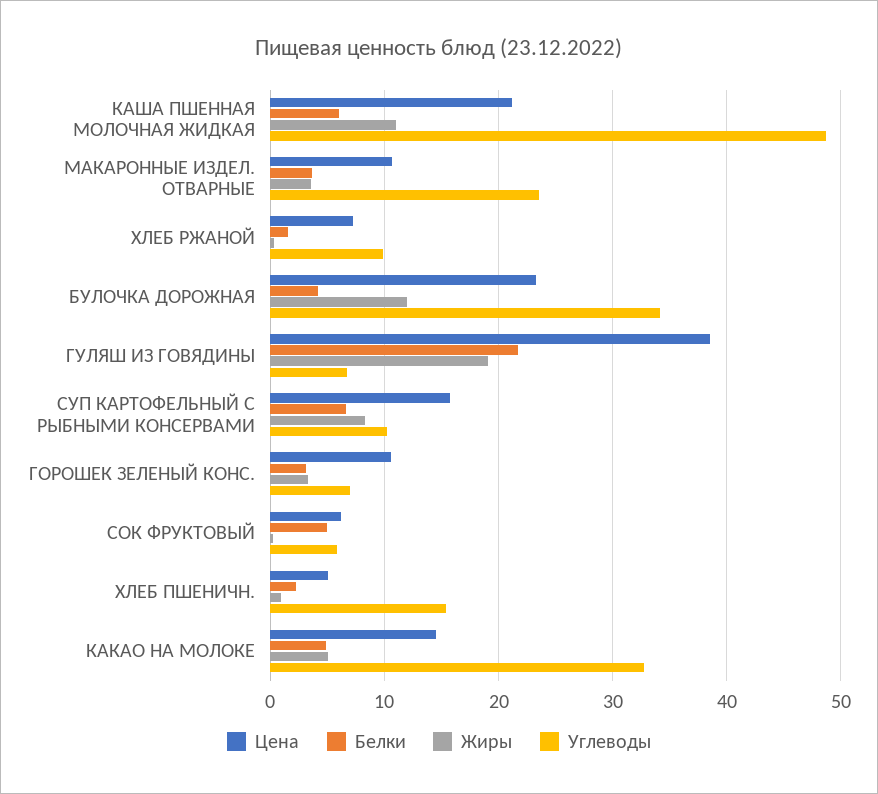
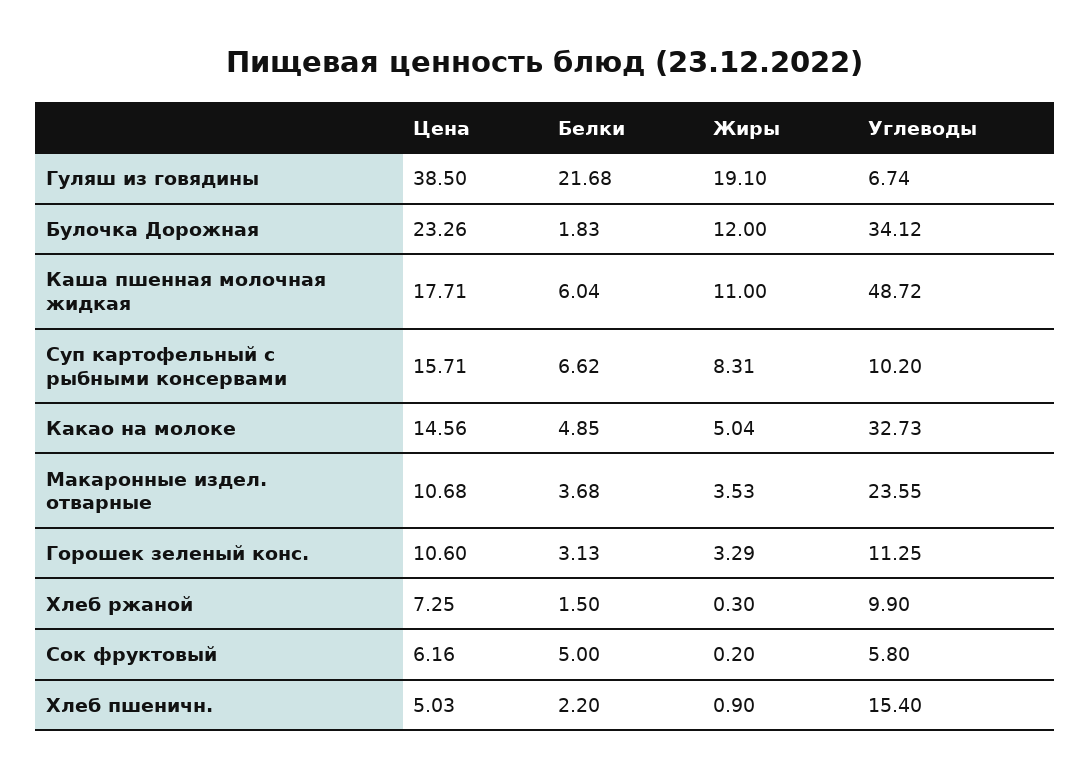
  {
    "Цена": {
-     "КАША ПШЕННАЯ МОЛОЧНАЯ ЖИДКАЯ": 21,
+     "КАША ПШЕННАЯ МОЛОЧНАЯ ЖИДКАЯ": 17.71,
      "МАКАРОННЫЕ ИЗДЕЛ. ОТВАРНЫЕ": 10.68,
      "ХЛЕБ РЖАНОЙ": 7.25,
      "БУЛОЧКА ДОРОЖНАЯ": 23.26,
      "ГУЛЯШ ИЗ ГОВЯДИНЫ": 38.5,
      "СУП КАРТОФЕЛЬНЫЙ С РЫБНЫМИ КОНСЕРВАМИ": 15.71,
      "ГОРОШЕК ЗЕЛЕНЫЙ КОНС.": 10.6,
      "СОК ФРУКТОВЫЙ": 6.16,
      "ХЛЕБ ПШЕНИЧН.": 5.03,
      "КАКАО НА МОЛОКЕ": 14.56
    },
    "Белки": {
      "КАША ПШЕННАЯ МОЛОЧНАЯ ЖИДКАЯ": 6.04,
      "МАКАРОННЫЕ ИЗДЕЛ. ОТВАРНЫЕ": 3.68,
      "ХЛЕБ РЖАНОЙ": 1.5,
-     "БУЛОЧКА ДОРОЖНАЯ": 4,
+     "БУЛОЧКА ДОРОЖНАЯ": 1.83,
      "ГУЛЯШ ИЗ ГОВЯДИНЫ": 21.68,
      "СУП КАРТОФЕЛЬНЫЙ С РЫБНЫМИ КОНСЕРВАМИ": 6.62,
      "ГОРОШЕК ЗЕЛЕНЫЙ КОНС.": 3.13,
      "СОК ФРУКТОВЫЙ": 5,
      "ХЛЕБ ПШЕНИЧН.": 2.2,
      "КАКАО НА МОЛОКЕ": 4.85
    },
    "Жиры": {
      "КАША ПШЕННАЯ МОЛОЧНАЯ ЖИДКАЯ": 11,
      "МАКАРОННЫЕ ИЗДЕЛ. ОТВАРНЫЕ": 3.53,
      "ХЛЕБ РЖАНОЙ": 0.3,
      "БУЛОЧКА ДОРОЖНАЯ": 12,
      "ГУЛЯШ ИЗ ГОВЯДИНЫ": 19.1,
      "СУП КАРТОФЕЛЬНЫЙ С РЫБНЫМИ КОНСЕРВАМИ": 8.31,
      "ГОРОШЕК ЗЕЛЕНЫЙ КОНС.": 3.29,
      "СОК ФРУКТОВЫЙ": 0.2,
      "ХЛЕБ ПШЕНИЧН.": 0.9,
      "КАКАО НА МОЛОКЕ": 5.04
    },
    "Углеводы": {
      "КАША ПШЕННАЯ МОЛОЧНАЯ ЖИДКАЯ": 48.72,
      "МАКАРОННЫЕ ИЗДЕЛ. ОТВАРНЫЕ": 23.55,
      "ХЛЕБ РЖАНОЙ": 9.9,
      "БУЛОЧКА ДОРОЖНАЯ": 34.12,
      "ГУЛЯШ ИЗ ГОВЯДИНЫ": 6.74,
      "СУП КАРТОФЕЛЬНЫЙ С РЫБНЫМИ КОНСЕРВАМИ": 10.2,
-     "ГОРОШЕК ЗЕЛЕНЫЙ КОНС.": 7,
+     "ГОРОШЕК ЗЕЛЕНЫЙ КОНС.": 11.25,
      "СОК ФРУКТОВЫЙ": 5.8,
      "ХЛЕБ ПШЕНИЧН.": 15.4,
      "КАКАО НА МОЛОКЕ": 32.73
    }
  }

